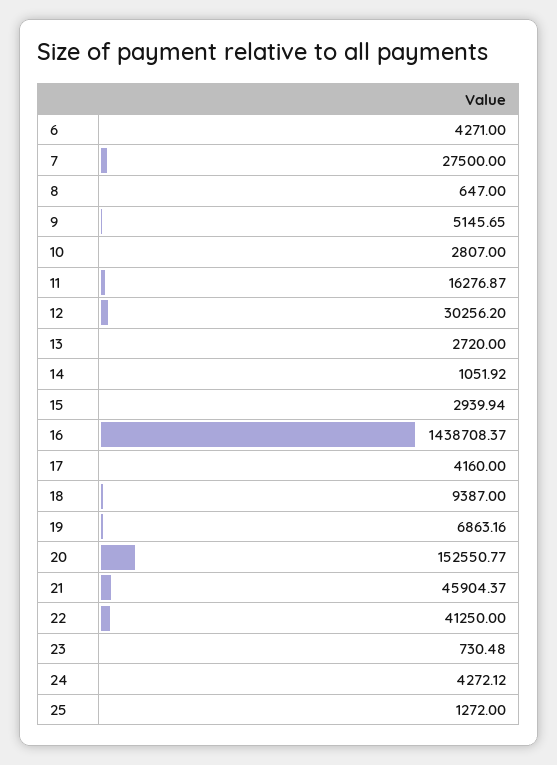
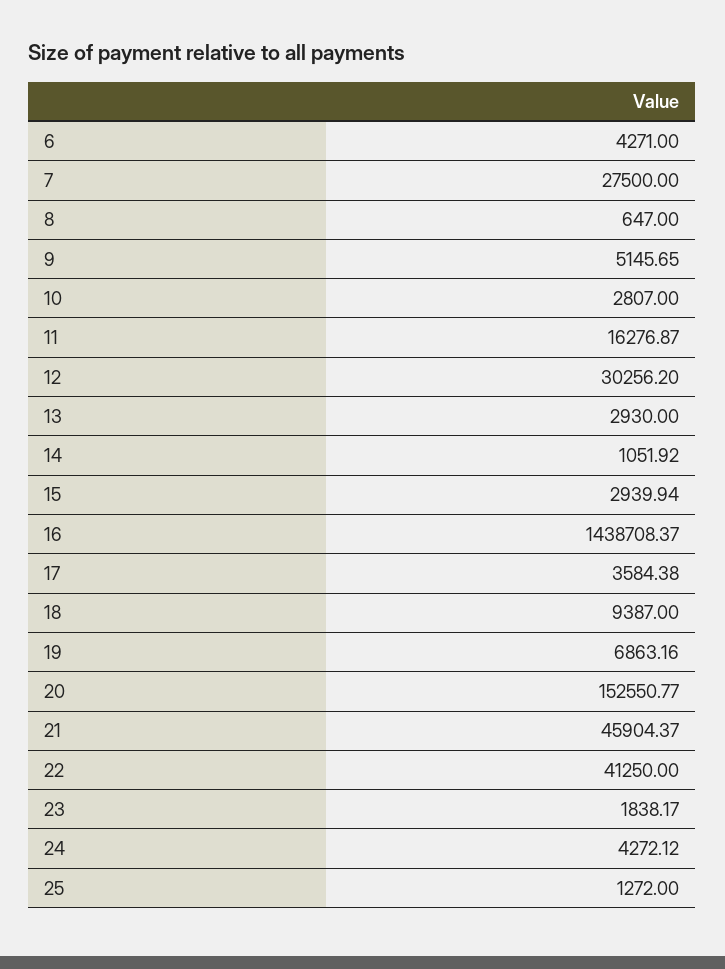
  {
    "6": 4271,
    "7": 27500,
    "8": 647,
    "9": 5145.65,
    "10": 2807,
    "11": 16276.87,
    "12": 30256.2,
-   "13": 2720,
+   "13": 2930,
    "14": 1051.92,
    "15": 2939.94,
    "16": 1438708.37,
-   "17": 4160,
+   "17": 3584.38,
    "18": 9387,
    "19": 6863.16,
    "20": 152550.77,
    "21": 45904.37,
    "22": 41250,
-   "23": 730.48,
+   "23": 1838.17,
    "24": 4272.12,
    "25": 1272
  }

